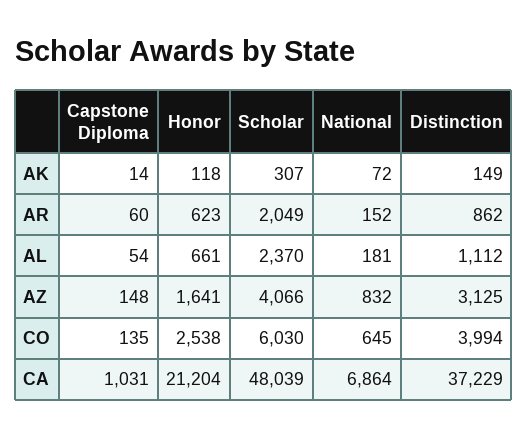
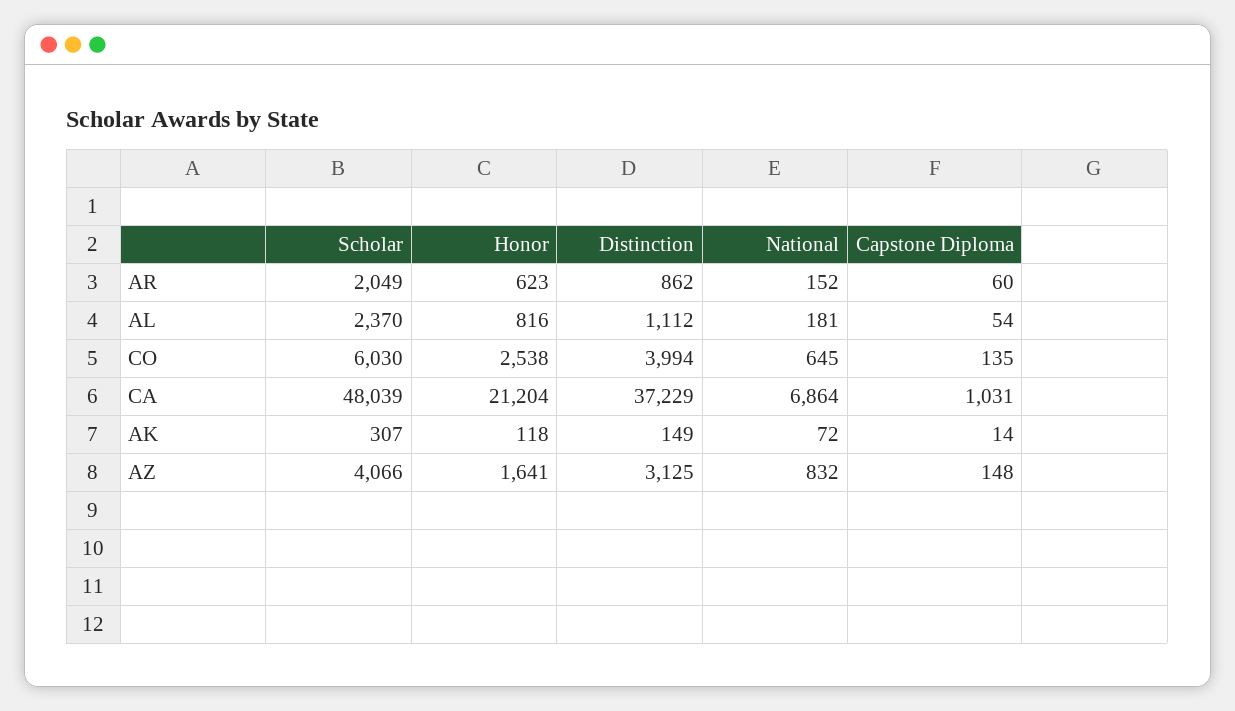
  {
    "Capstone Diploma": {
      "AK": 14,
      "AR": 60,
      "AL": 54,
      "AZ": 148,
      "CO": 135,
      "CA": 1031
    },
    "Honor": {
      "AK": 118,
      "AR": 623,
-     "AL": 661,
+     "AL": 816,
      "AZ": 1641,
      "CO": 2538,
      "CA": 21204
    },
    "Scholar": {
      "AK": 307,
      "AR": 2049,
      "AL": 2370,
      "AZ": 4066,
      "CO": 6030,
      "CA": 48039
    },
    "National": {
      "AK": 72,
      "AR": 152,
      "AL": 181,
      "AZ": 832,
      "CO": 645,
      "CA": 6864
    },
    "Distinction": {
      "AK": 149,
      "AR": 862,
      "AL": 1112,
      "AZ": 3125,
      "CO": 3994,
      "CA": 37229
    }
  }

